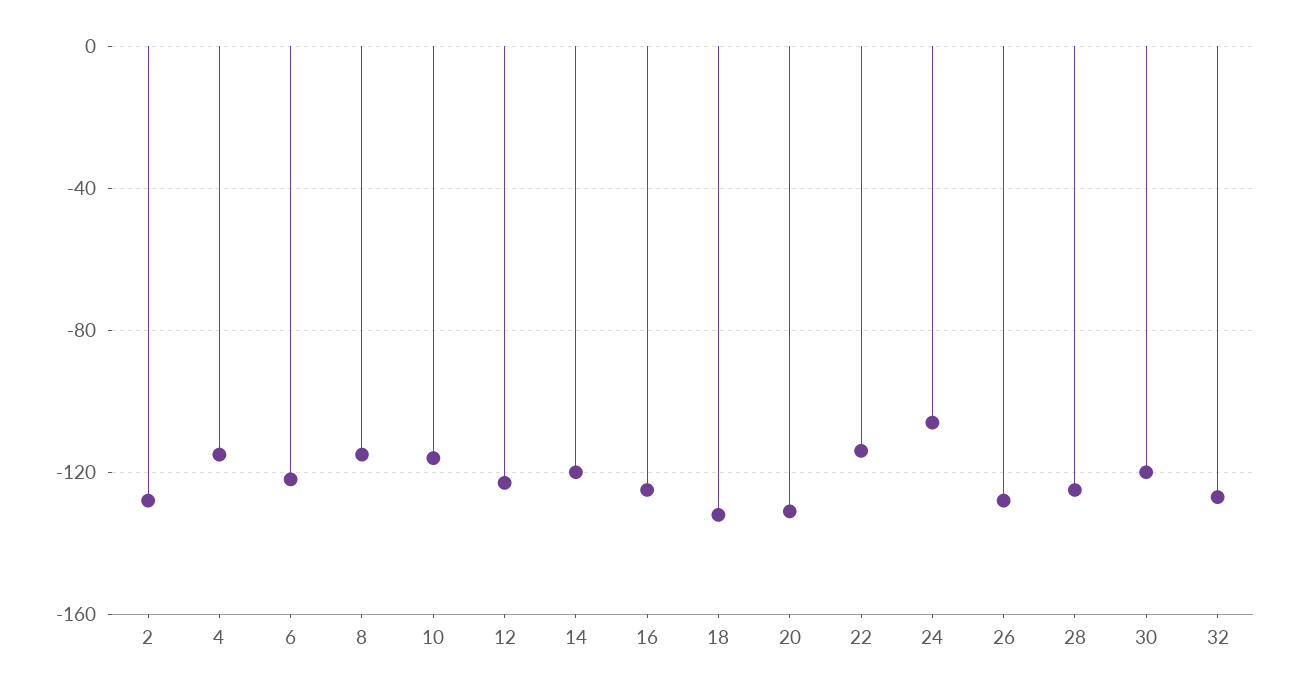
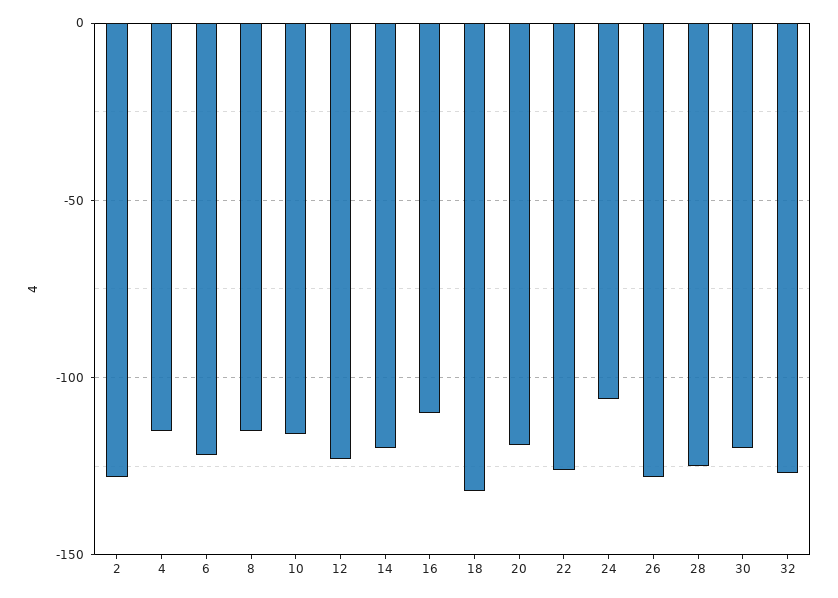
  {
    "2": -130,
    "4": -115,
    "6": -120,
    "8": -115,
    "10": -115,
    "12": -125,
    "14": -120,
-   "16": -125,
+   "16": -110,
    "18": -130,
-   "20": -130,
+   "20": -120,
-   "22": -115,
+   "22": -125,
    "24": -105,
    "26": -130,
    "28": -125,
    "30": -120,
    "32": -125
  }

